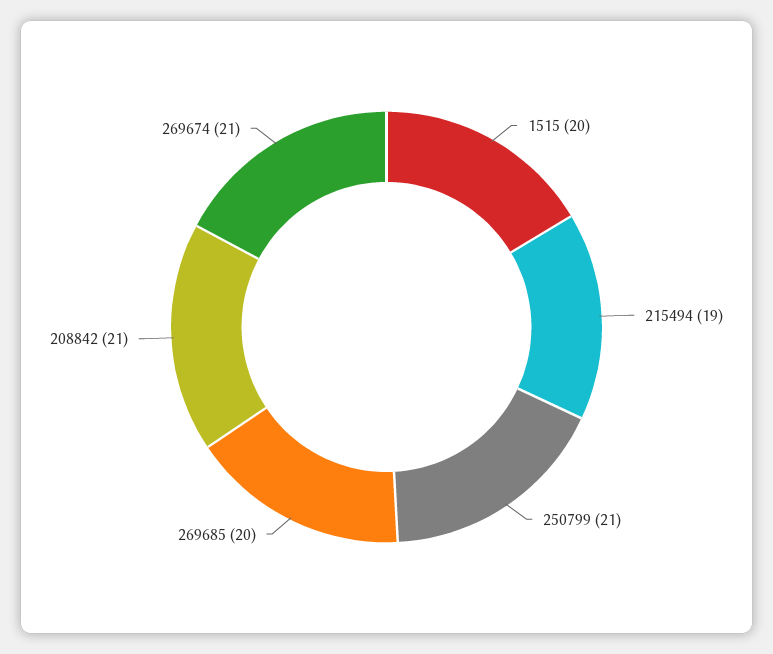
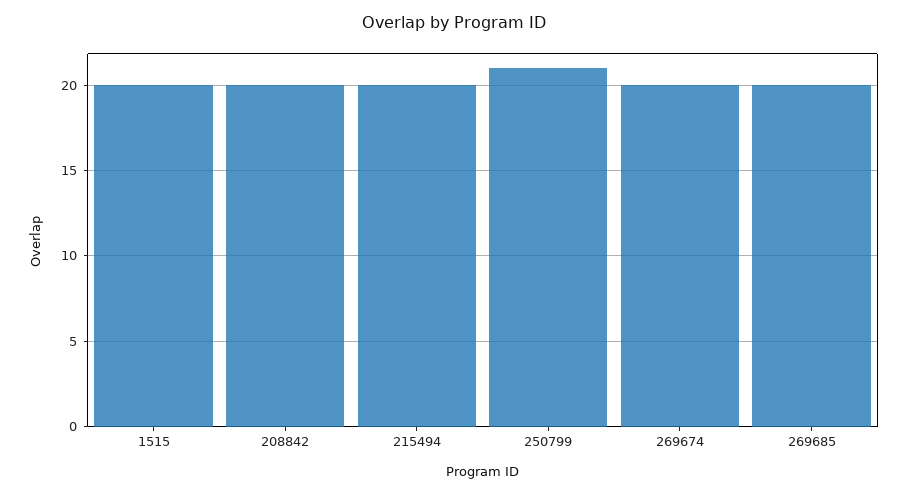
  {
    "1515": 20,
-   "215494": 19,
+   "215494": 20,
    "250799": 21,
    "269685": 20,
-   "208842": 21,
+   "208842": 20,
-   "269674": 21
+   "269674": 20
  }

